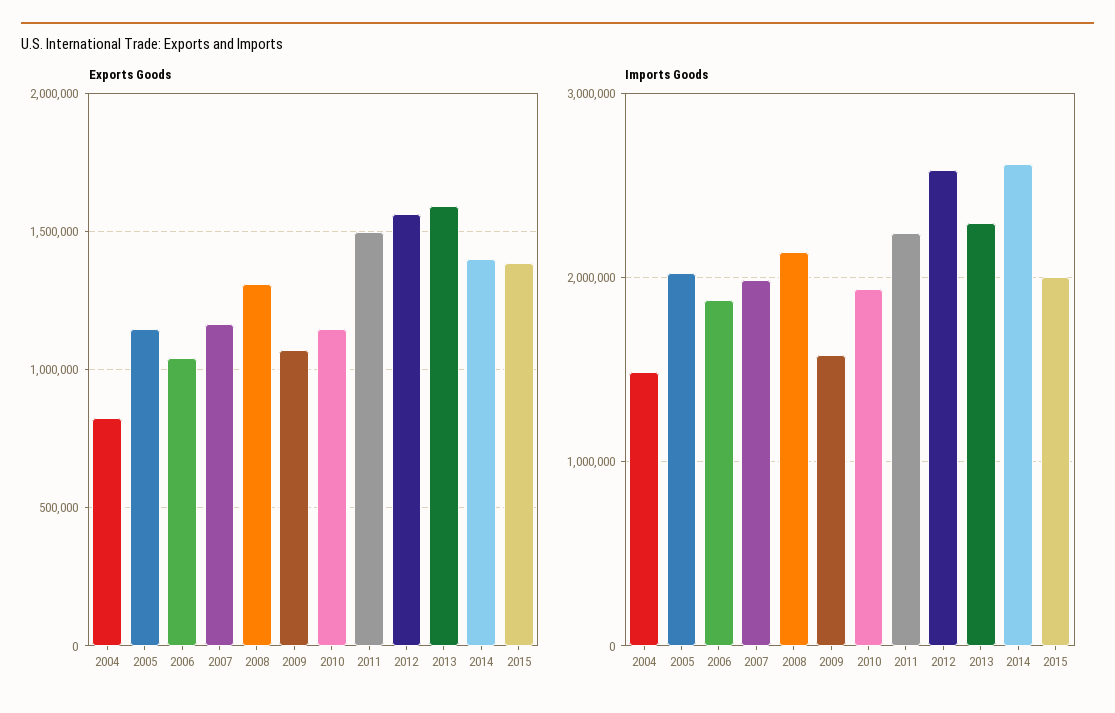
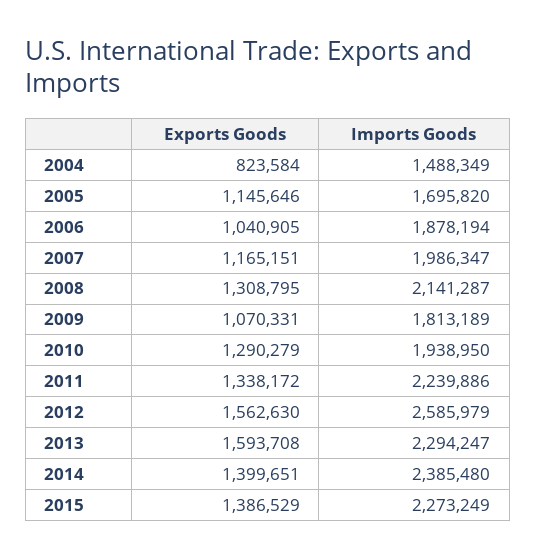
  {
    "Exports Goods": {
      "2004": 823584,
      "2005": 1145646,
      "2006": 1040905,
      "2007": 1165151,
      "2008": 1308795,
      "2009": 1070331,
-     "2010": 1150000,
+     "2010": 1290279,
-     "2011": 1500000,
+     "2011": 1338172,
      "2012": 1562630,
      "2013": 1593708,
      "2014": 1399651,
      "2015": 1386529
    },
    "Imports Goods": {
      "2004": 1488349,
-     "2005": 2000000,
+     "2005": 1695820,
      "2006": 1878194,
      "2007": 1986347,
      "2008": 2141287,
-     "2009": 1600000,
+     "2009": 1813189,
      "2010": 1938950,
      "2011": 2239886,
      "2012": 2585979,
      "2013": 2294247,
-     "2014": 2600000,
+     "2014": 2385480,
-     "2015": 2000000
+     "2015": 2273249
    }
  }

